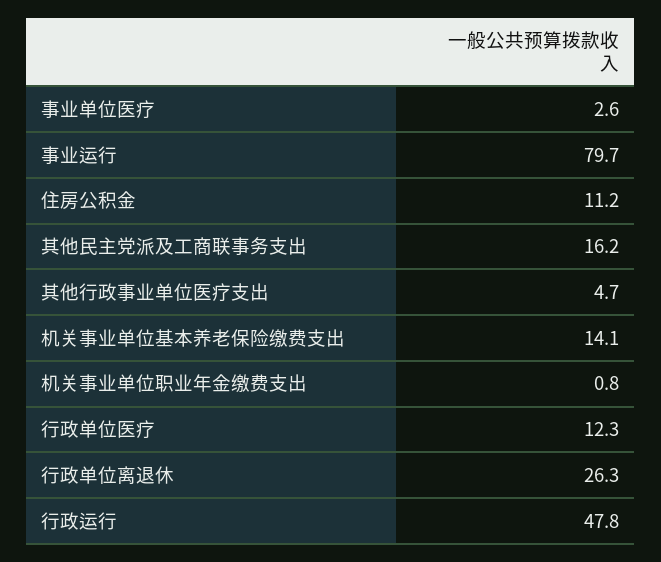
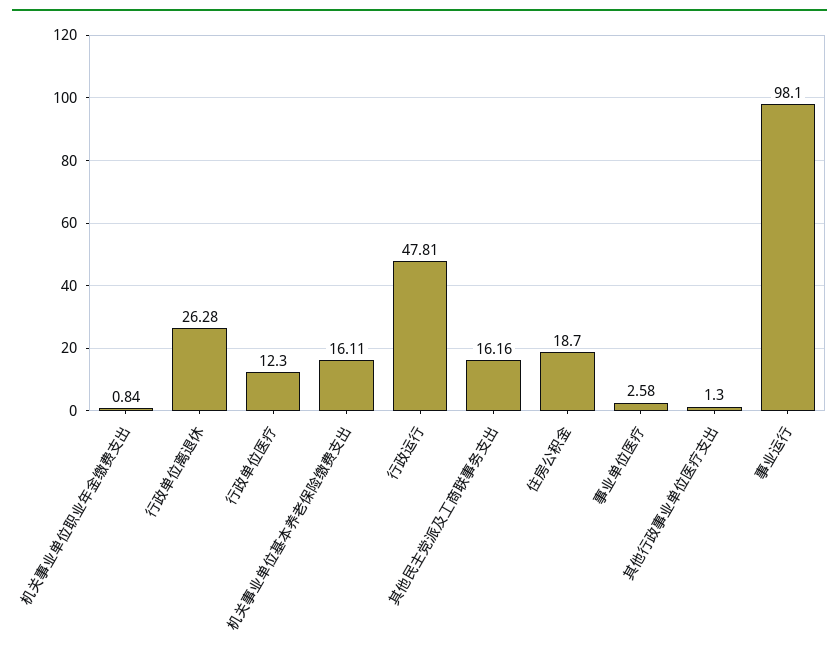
  {
    "事业单位医疗": 2.58,
-   "事业运行": 79.7,
+   "事业运行": 98.1,
-   "住房公积金": 11.2,
+   "住房公积金": 18.7,
    "其他民主党派及工商联事务支出": 16.16,
-   "其他行政事业单位医疗支出": 4.7,
+   "其他行政事业单位医疗支出": 1.3,
-   "机关事业单位基本养老保险缴费支出": 14.1,
+   "机关事业单位基本养老保险缴费支出": 16.11,
    "机关事业单位职业年金缴费支出": 0.84,
    "行政单位医疗": 12.3,
    "行政单位离退休": 26.28,
    "行政运行": 47.81
  }

